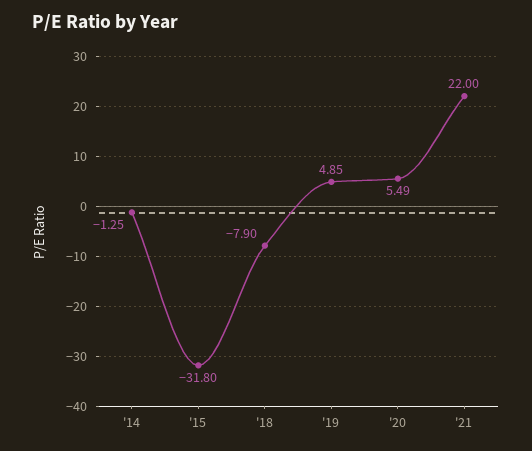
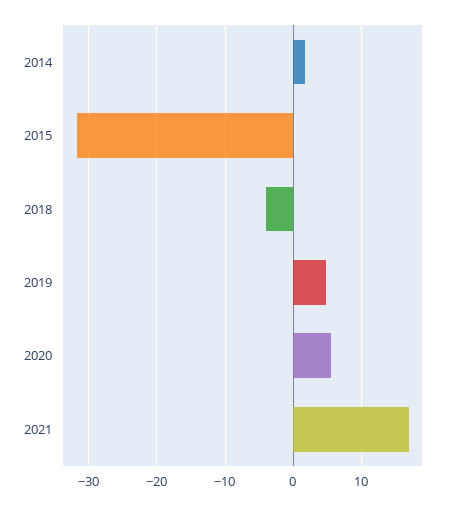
  {
-   "'14": -1.25,
+   "'14": 2,
    "'15": -31.8,
-   "'18": -7.9,
+   "'18": -4,
    "'19": 4.85,
    "'20": 5.49,
-   "'21": 22
+   "'21": 17
  }

